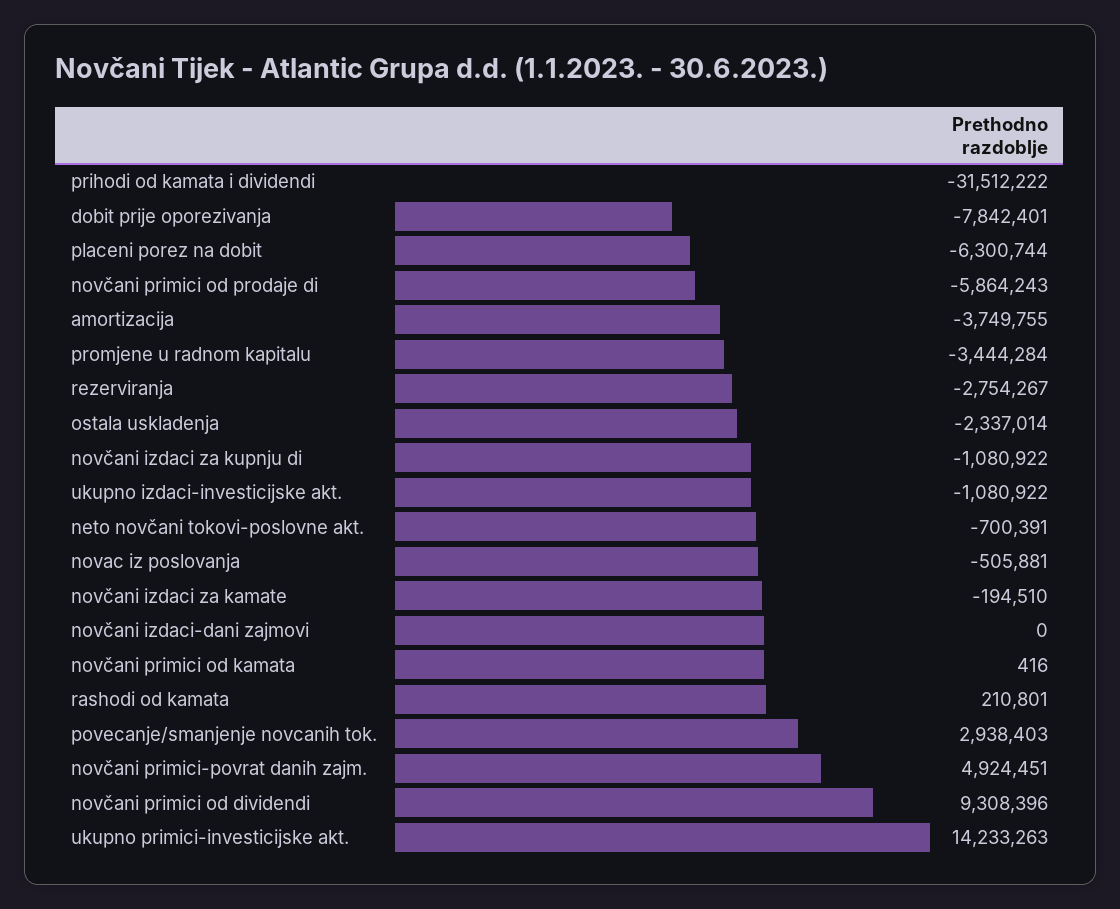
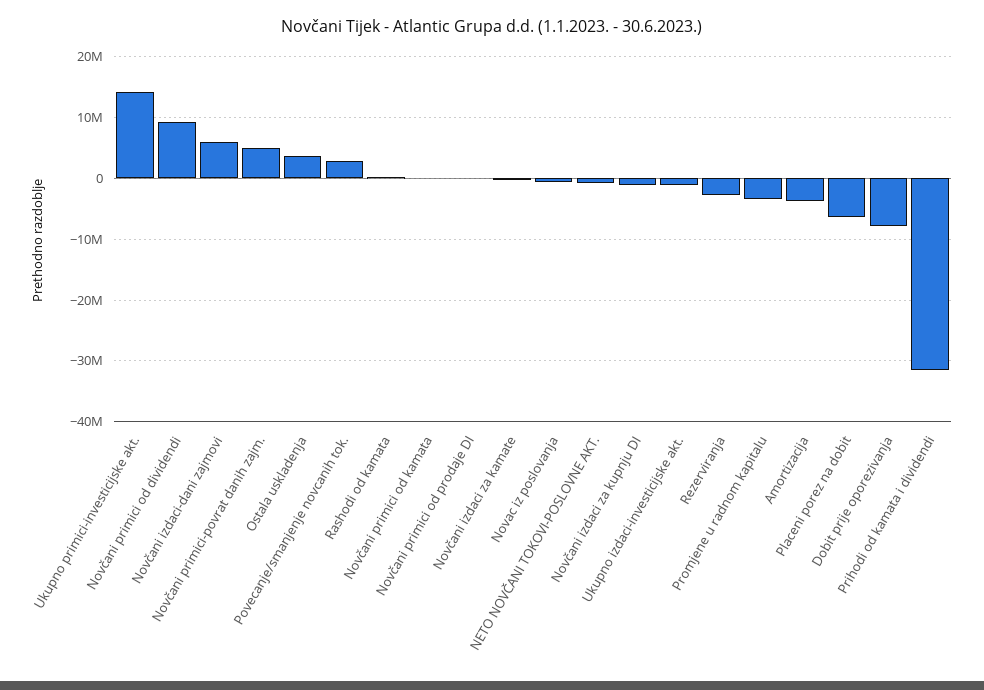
  {
    "prihodi od kamata i dividendi": -31512222,
    "dobit prije oporezivanja": -7842401,
    "placeni porez na dobit": -6300744,
-   "novčani primici od prodaje di": -5864243,
+   "novčani primici od prodaje di": 0,
    "amortizacija": -3749755,
    "promjene u radnom kapitalu": -3444284,
    "rezerviranja": -2754267,
-   "ostala uskladenja": -2337014,
+   "ostala uskladenja": 4000000,
    "novčani izdaci za kupnju di": -1080922,
    "ukupno izdaci-investicijske akt.": -1080922,
    "neto novčani tokovi-poslovne akt.": -700391,
    "novac iz poslovanja": -505881,
    "novčani izdaci za kamate": -194510,
-   "novčani izdaci-dani zajmovi": 0,
+   "novčani izdaci-dani zajmovi": 6000000,
    "novčani primici od kamata": 416,
    "rashodi od kamata": 210801,
    "povecanje/smanjenje novcanih tok.": 2938403,
    "novčani primici-povrat danih zajm.": 4924451,
    "novčani primici od dividendi": 9308396,
    "ukupno primici-investicijske akt.": 14233263
  }

